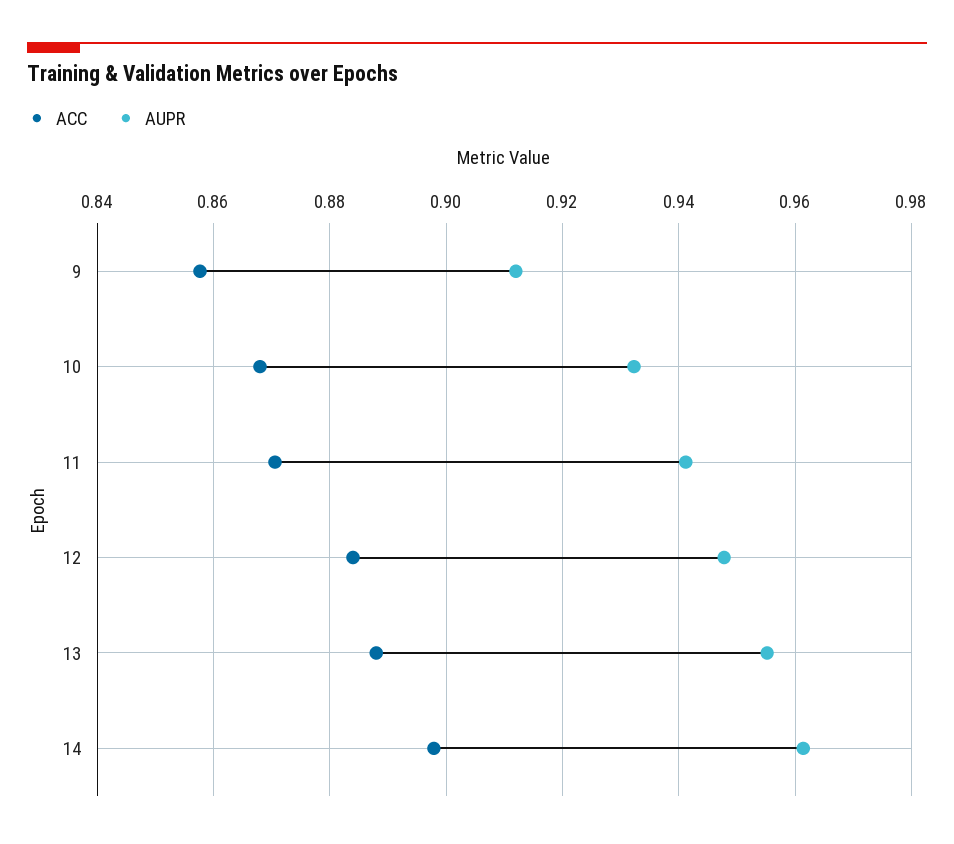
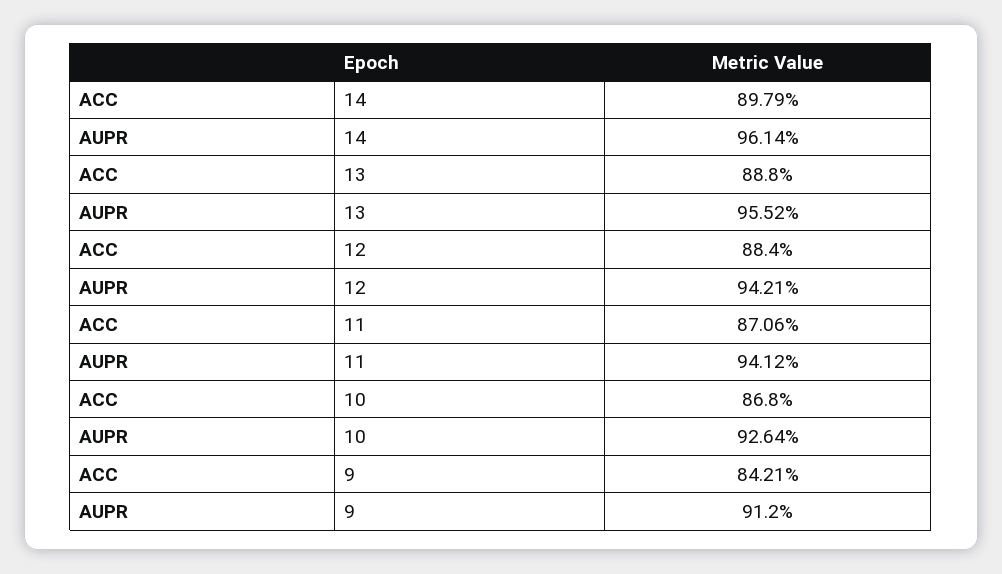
  {
    "ACC": {
-     "9": 0.858,
+     "9": 0.8421,
      "10": 0.868,
      "11": 0.8706,
      "12": 0.884,
      "13": 0.888,
      "14": 0.8979
    },
    "AUPR": {
      "9": 0.912,
-     "10": 0.932,
+     "10": 0.9264,
      "11": 0.9412,
-     "12": 0.948,
+     "12": 0.9421,
      "13": 0.9552,
      "14": 0.9614
    }
  }

